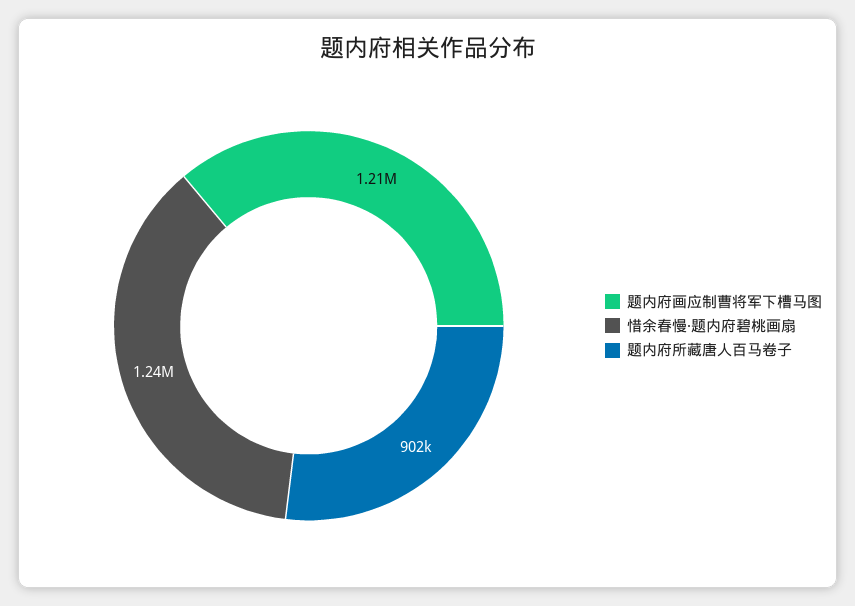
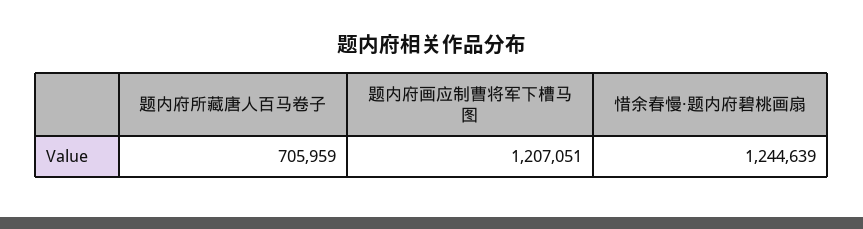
  {
    "题内府画应制曹将军下槽马图": 1207051,
    "惜余春慢·题内府碧桃画扇": 1244639,
-   "题内府所藏唐人百马卷子": 902000
+   "题内府所藏唐人百马卷子": 705959
  }

